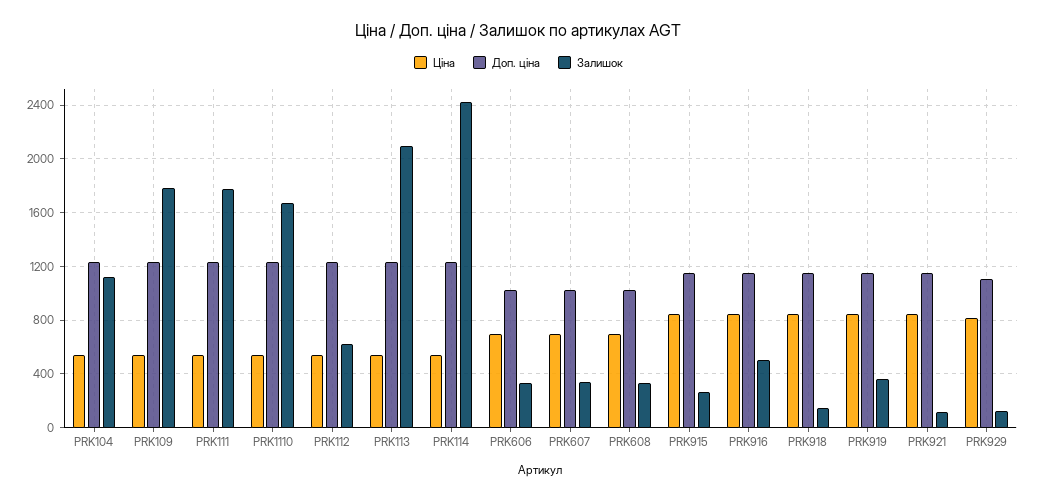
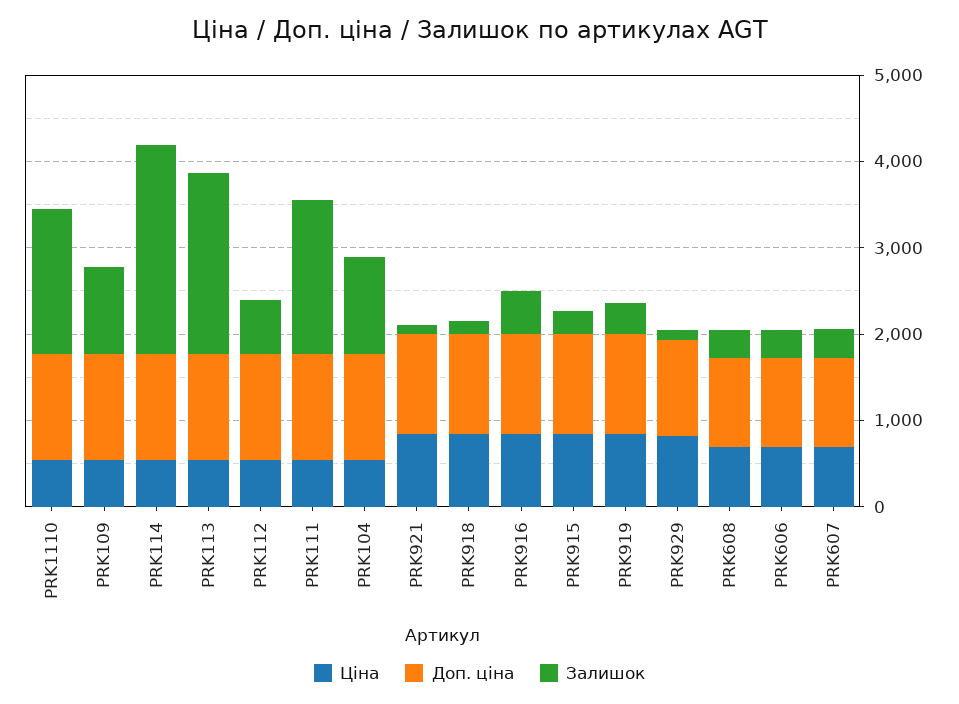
  {
    "Ціна": {
      "PRK104": 550,
      "PRK109": 550,
      "PRK111": 550,
      "PRK1110": 550,
      "PRK112": 550,
      "PRK113": 550,
      "PRK114": 550,
      "PRK606": 700,
      "PRK607": 700,
      "PRK608": 700,
      "PRK915": 850,
      "PRK916": 850,
      "PRK918": 850,
      "PRK919": 850,
      "PRK921": 850,
      "PRK929": 800
    },
    "Доп. ціна": {
      "PRK104": 1250,
      "PRK109": 1250,
      "PRK111": 1250,
      "PRK1110": 1250,
      "PRK112": 1250,
      "PRK113": 1250,
      "PRK114": 1250,
      "PRK606": 1050,
      "PRK607": 1050,
      "PRK608": 1050,
      "PRK915": 1150,
      "PRK916": 1150,
      "PRK918": 1150,
      "PRK919": 1150,
      "PRK921": 1150,
      "PRK929": 1100
    },
    "Залишок": {
      "PRK104": 1100,
-     "PRK109": 1800,
+     "PRK109": 1000,
      "PRK111": 1800,
      "PRK1110": 1650,
      "PRK112": 600,
      "PRK113": 2100,
      "PRK114": 2400,
      "PRK606": 350,
      "PRK607": 350,
      "PRK608": 350,
      "PRK915": 250,
      "PRK916": 500,
      "PRK918": 150,
      "PRK919": 350,
      "PRK921": 100,
      "PRK929": 150
    }
  }

